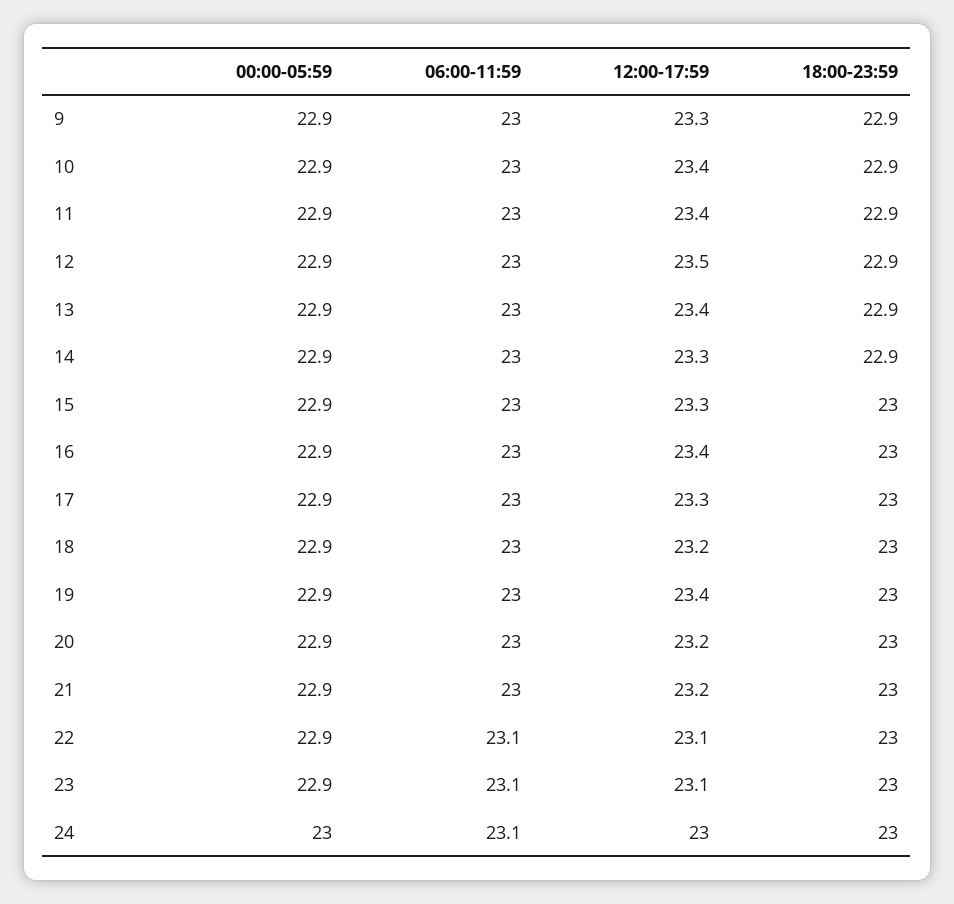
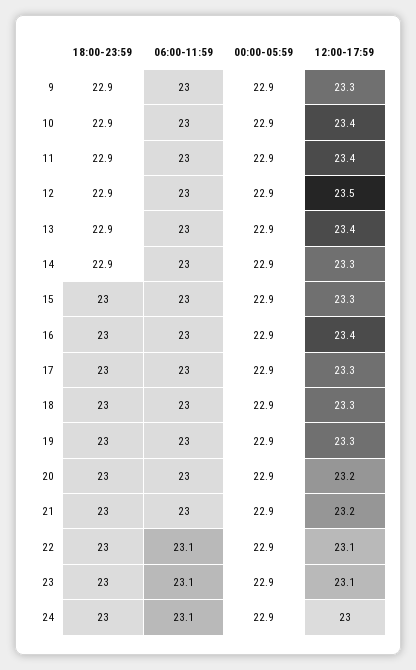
  {
    "00:00-05:59": {
      "9": 22.9,
      "10": 22.9,
      "11": 22.9,
      "12": 22.9,
      "13": 22.9,
      "14": 22.9,
      "15": 22.9,
      "16": 22.9,
      "17": 22.9,
      "18": 22.9,
      "19": 22.9,
      "20": 22.9,
      "21": 22.9,
      "22": 22.9,
      "23": 22.9,
-     "24": 23
+     "24": 22.9
    },
    "06:00-11:59": {
      "9": 23,
      "10": 23,
      "11": 23,
      "12": 23,
      "13": 23,
      "14": 23,
      "15": 23,
      "16": 23,
      "17": 23,
      "18": 23,
      "19": 23,
      "20": 23,
      "21": 23,
      "22": 23.1,
      "23": 23.1,
      "24": 23.1
    },
    "12:00-17:59": {
      "9": 23.3,
      "10": 23.4,
      "11": 23.4,
      "12": 23.5,
      "13": 23.4,
      "14": 23.3,
      "15": 23.3,
      "16": 23.4,
      "17": 23.3,
-     "18": 23.2,
+     "18": 23.3,
-     "19": 23.4,
+     "19": 23.3,
      "20": 23.2,
      "21": 23.2,
      "22": 23.1,
      "23": 23.1,
      "24": 23
    },
    "18:00-23:59": {
      "9": 22.9,
      "10": 22.9,
      "11": 22.9,
      "12": 22.9,
      "13": 22.9,
      "14": 22.9,
      "15": 23,
      "16": 23,
      "17": 23,
      "18": 23,
      "19": 23,
      "20": 23,
      "21": 23,
      "22": 23,
      "23": 23,
      "24": 23
    }
  }

